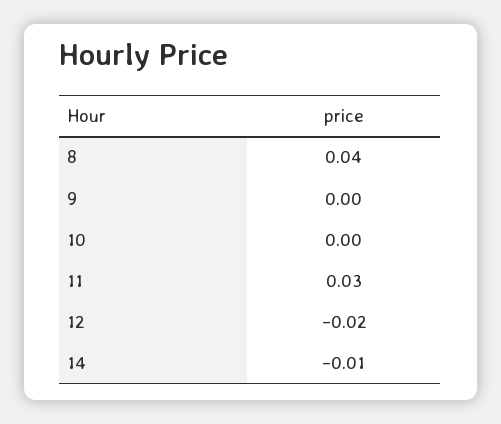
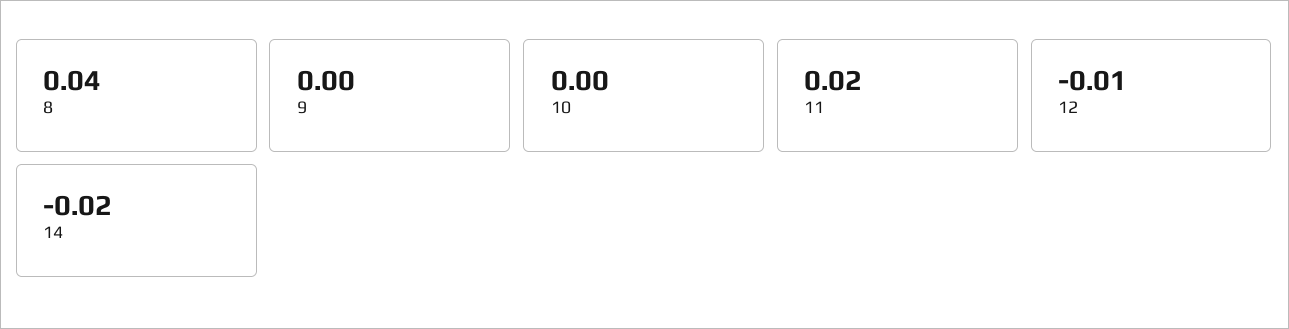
  {
    "8": 0.04,
    "9": 0,
    "10": 0,
-   "11": 0.03,
+   "11": 0.02,
-   "12": -0.02,
+   "12": -0.01,
-   "14": -0.01
+   "14": -0.02
  }

